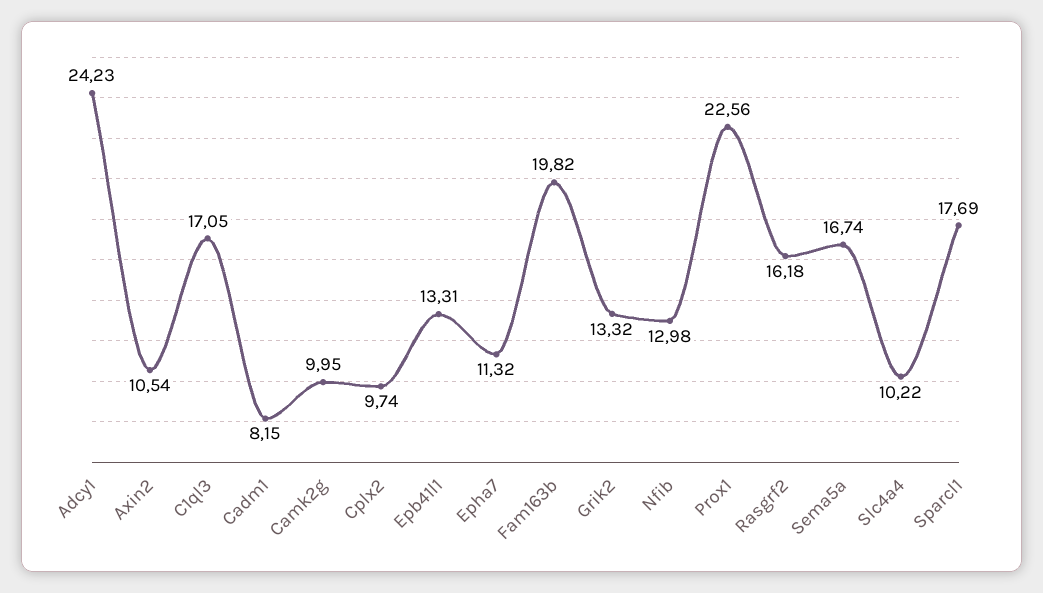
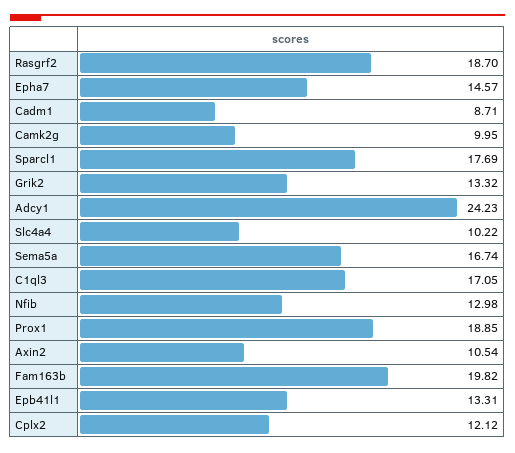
  {
    "Adcy1": 24.23,
    "Axin2": 10.54,
    "C1ql3": 17.05,
-   "Cadm1": 8.15,
+   "Cadm1": 8.71,
    "Camk2g": 9.95,
-   "Cplx2": 9.74,
+   "Cplx2": 12.12,
    "Epb41l1": 13.31,
-   "Epha7": 11.32,
+   "Epha7": 14.57,
    "Fam163b": 19.82,
    "Grik2": 13.32,
    "Nfib": 12.98,
-   "Prox1": 22.56,
+   "Prox1": 18.85,
-   "Rasgrf2": 16.18,
+   "Rasgrf2": 18.7,
    "Sema5a": 16.74,
    "Slc4a4": 10.22,
    "Sparcl1": 17.69
  }

